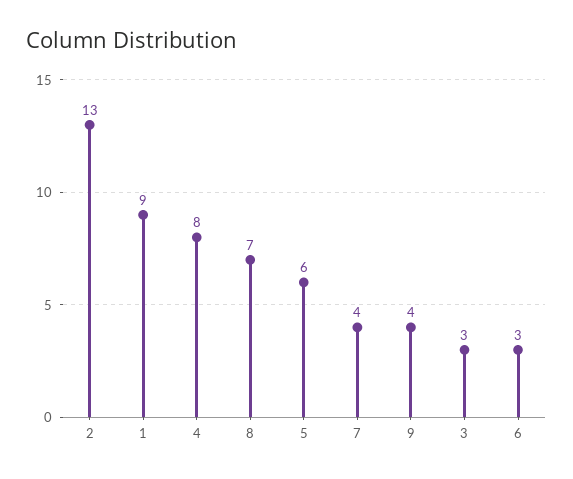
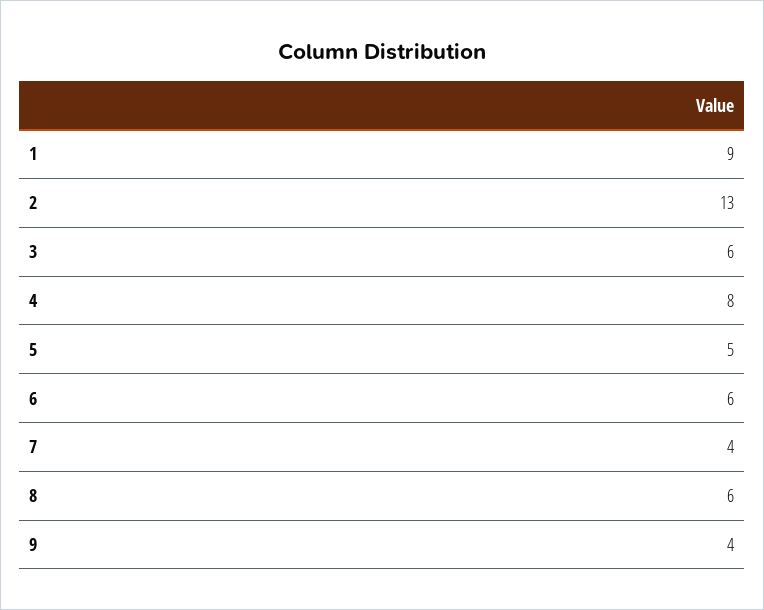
  {
    "2": 13,
    "1": 9,
    "4": 8,
-   "8": 7,
+   "8": 6,
-   "5": 6,
+   "5": 5,
    "7": 4,
    "9": 4,
-   "3": 3,
+   "3": 6,
-   "6": 3
+   "6": 6
  }

